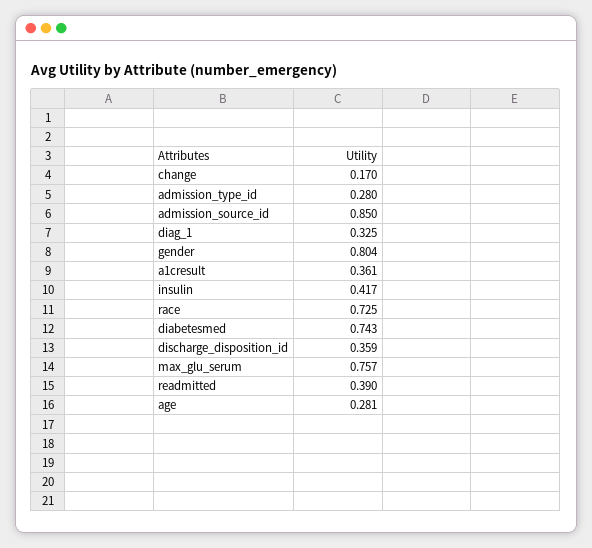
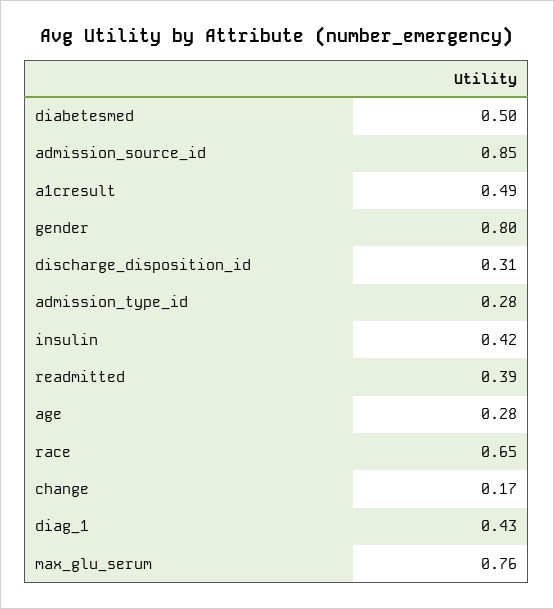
  {
    "change": 0.17,
    "admission_type_id": 0.28,
    "admission_source_id": 0.85,
-   "diag_1": 0.325,
+   "diag_1": 0.43,
    "gender": 0.804,
-   "a1cresult": 0.361,
+   "a1cresult": 0.49,
    "insulin": 0.417,
-   "race": 0.725,
+   "race": 0.65,
-   "diabetesmed": 0.743,
+   "diabetesmed": 0.5,
-   "discharge_disposition_id": 0.359,
+   "discharge_disposition_id": 0.31,
    "max_glu_serum": 0.757,
    "readmitted": 0.39,
    "age": 0.281
  }

